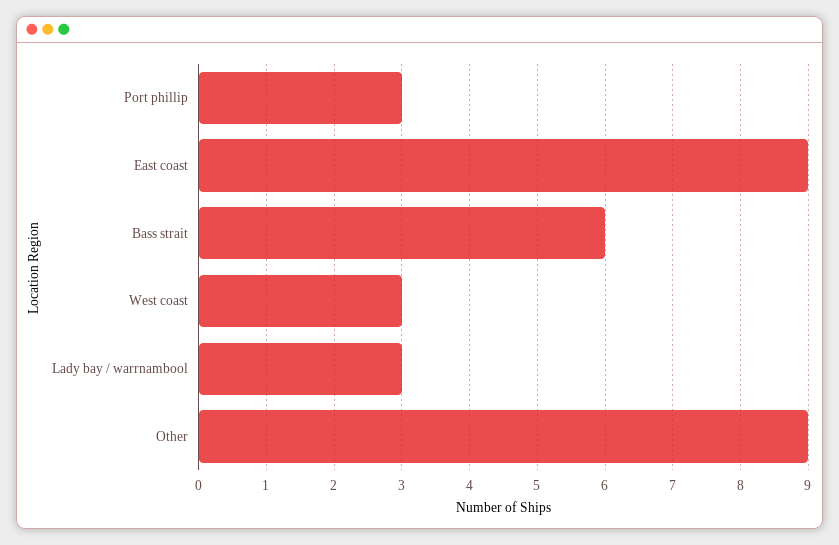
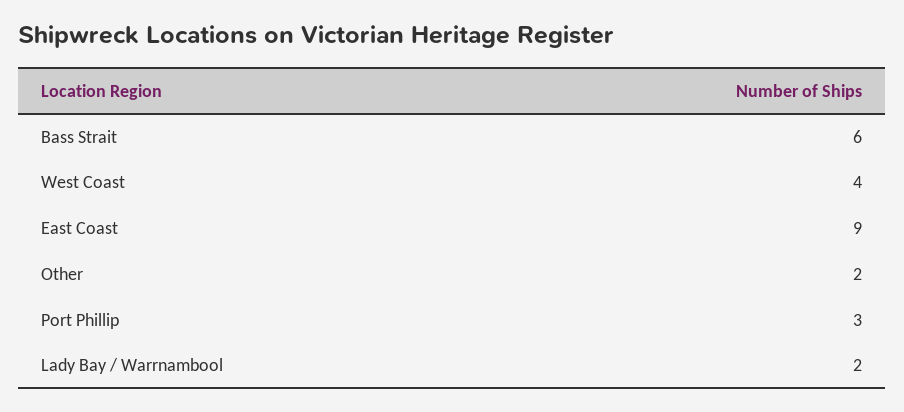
  {
    "Port phillip": 3,
    "East coast": 9,
    "Bass strait": 6,
-   "West coast": 3,
+   "West coast": 4,
-   "Lady bay / warrnambool": 3,
+   "Lady bay / warrnambool": 2,
-   "Other": 9
+   "Other": 2
  }

